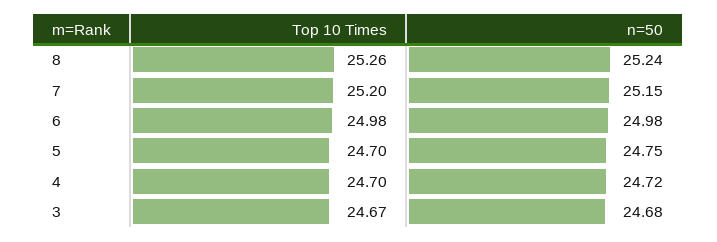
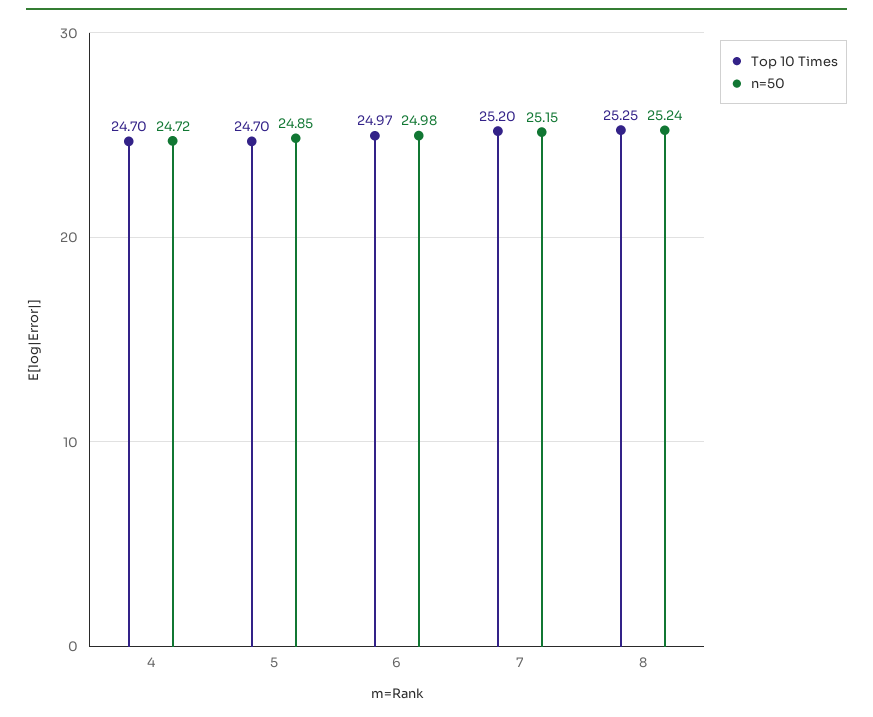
  {
    "Top 10 Times": {
-     "8": 25.26,
+     "8": 25.25,
      "7": 25.2,
-     "6": 24.98,
+     "6": 24.97,
      "5": 24.7,
-     "4": 24.7,
+     "4": 24.7
-     "3": 24.67
    },
    "n=50": {
      "8": 25.24,
      "7": 25.15,
      "6": 24.98,
-     "5": 24.75,
+     "5": 24.85,
-     "4": 24.72,
+     "4": 24.72
-     "3": 24.68
    }
  }

